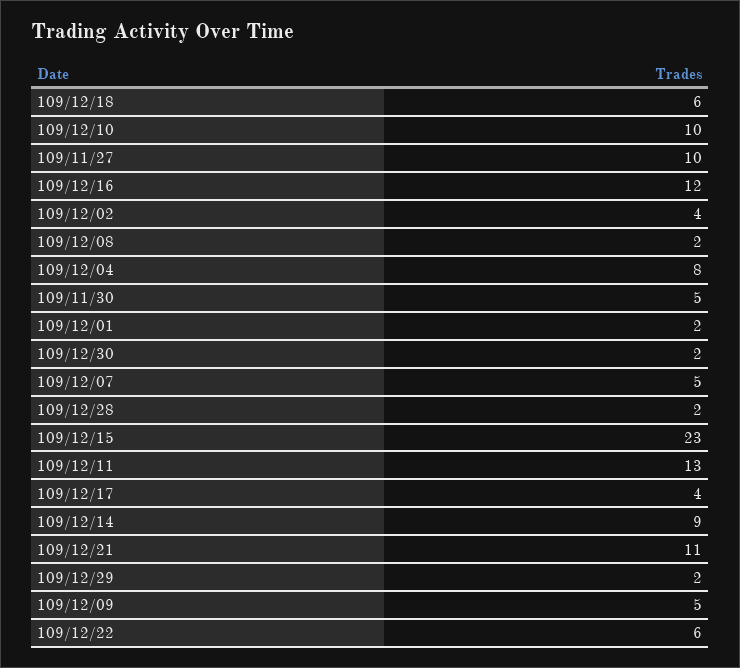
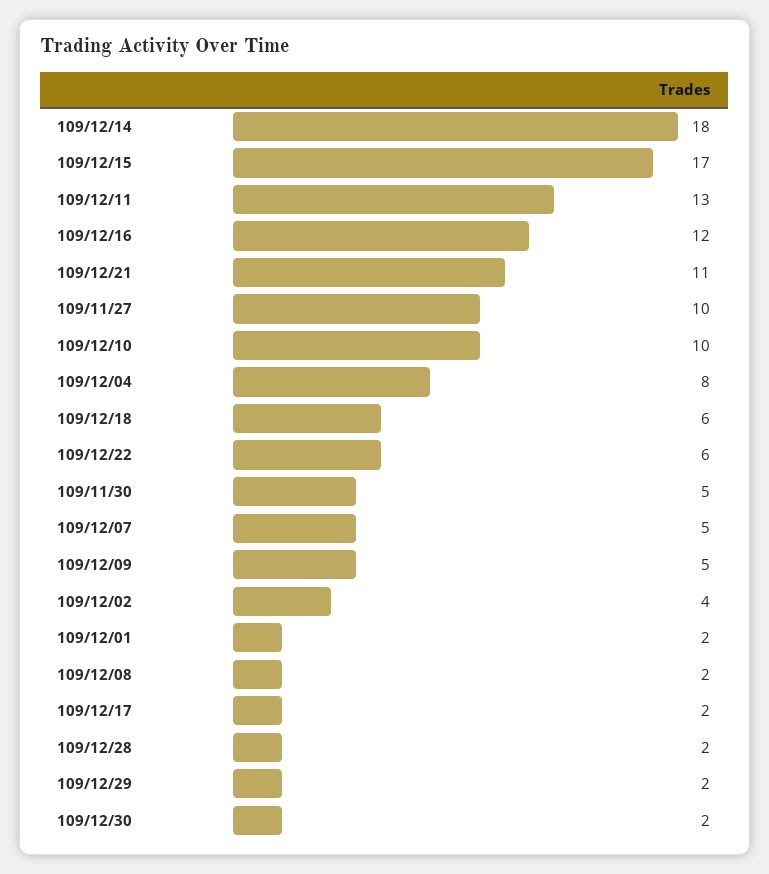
  {
    "109/12/18": 6,
    "109/12/10": 10,
    "109/11/27": 10,
    "109/12/16": 12,
    "109/12/02": 4,
    "109/12/08": 2,
    "109/12/04": 8,
    "109/11/30": 5,
    "109/12/01": 2,
    "109/12/30": 2,
    "109/12/07": 5,
    "109/12/28": 2,
-   "109/12/15": 23,
+   "109/12/15": 17,
    "109/12/11": 13,
-   "109/12/17": 4,
+   "109/12/17": 2,
-   "109/12/14": 9,
+   "109/12/14": 18,
    "109/12/21": 11,
    "109/12/29": 2,
    "109/12/09": 5,
    "109/12/22": 6
  }

